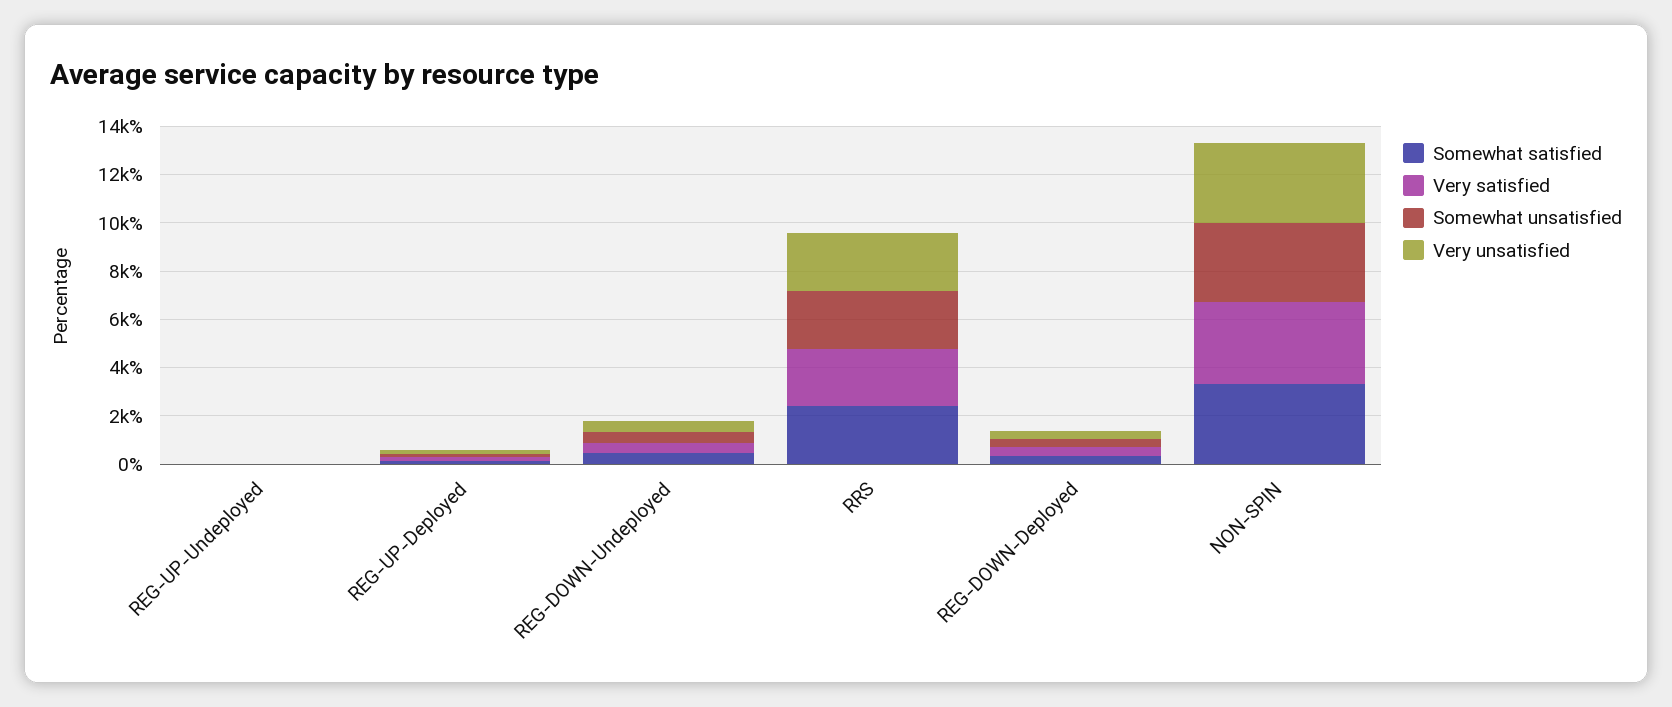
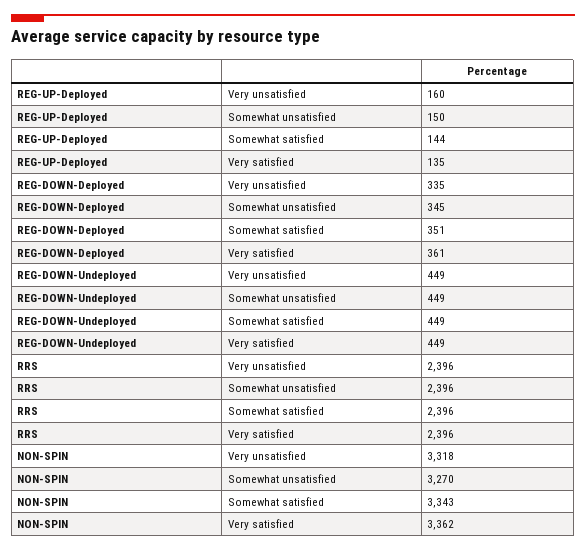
  {
    "Somewhat satisfied": {
-     "REG-UP-Undeployed": 0,
      "REG-UP-Deployed": 144,
      "REG-DOWN-Undeployed": 449,
      "RRS": 2396,
      "REG-DOWN-Deployed": 351,
      "NON-SPIN": 3343
    },
    "Very satisfied": {
-     "REG-UP-Undeployed": 0,
      "REG-UP-Deployed": 135,
      "REG-DOWN-Undeployed": 449,
      "RRS": 2396,
      "REG-DOWN-Deployed": 361,
      "NON-SPIN": 3362
    },
    "Somewhat unsatisfied": {
-     "REG-UP-Undeployed": 0,
      "REG-UP-Deployed": 150,
      "REG-DOWN-Undeployed": 449,
      "RRS": 2396,
      "REG-DOWN-Deployed": 345,
      "NON-SPIN": 3270
    },
    "Very unsatisfied": {
-     "REG-UP-Undeployed": 0,
      "REG-UP-Deployed": 160,
      "REG-DOWN-Undeployed": 449,
      "RRS": 2396,
      "REG-DOWN-Deployed": 335,
      "NON-SPIN": 3318
    }
  }

